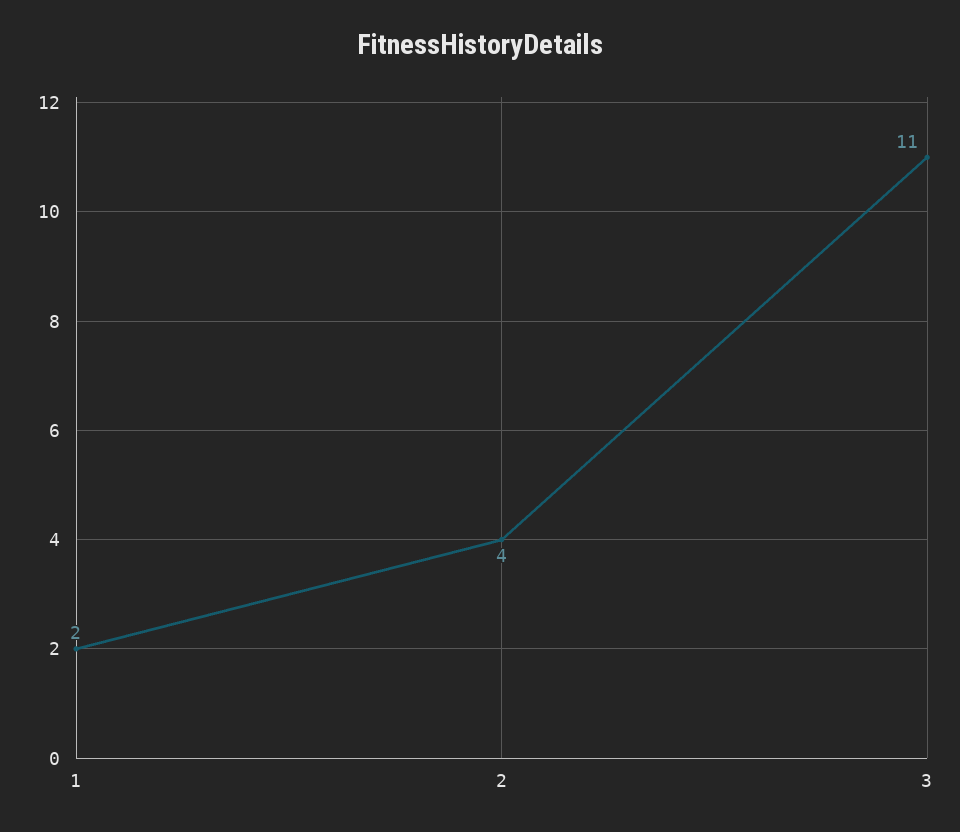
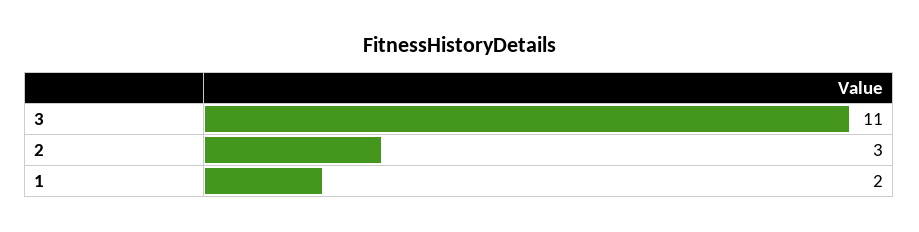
  {
    "1": 2,
-   "2": 4,
+   "2": 3,
    "3": 11
  }

